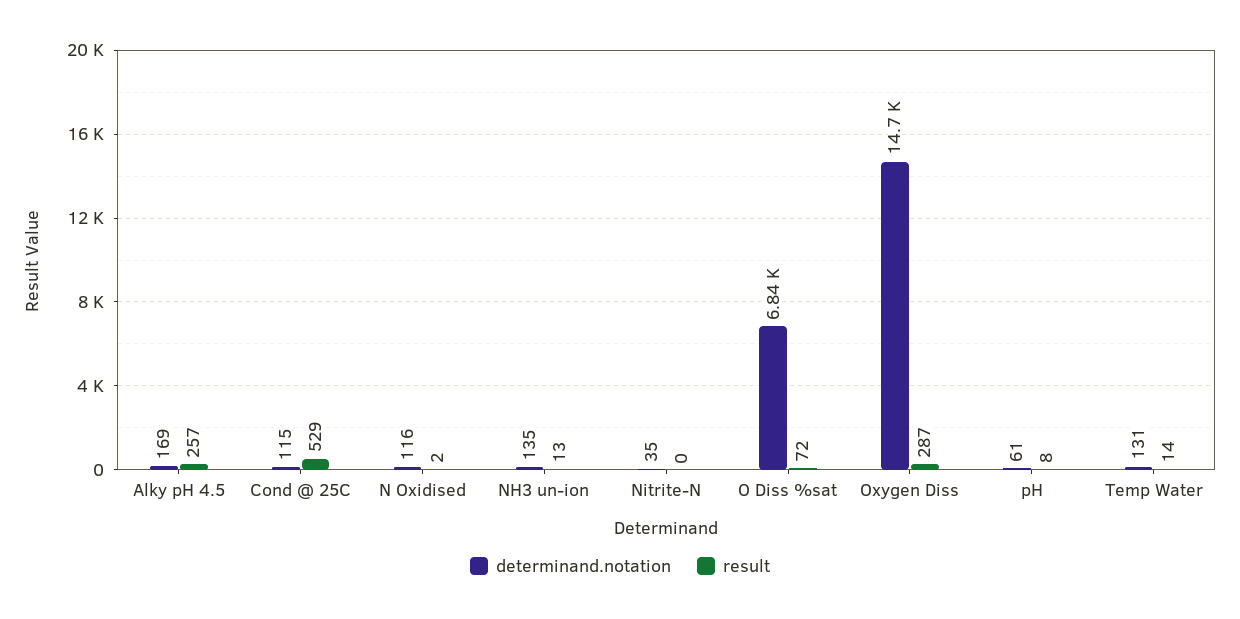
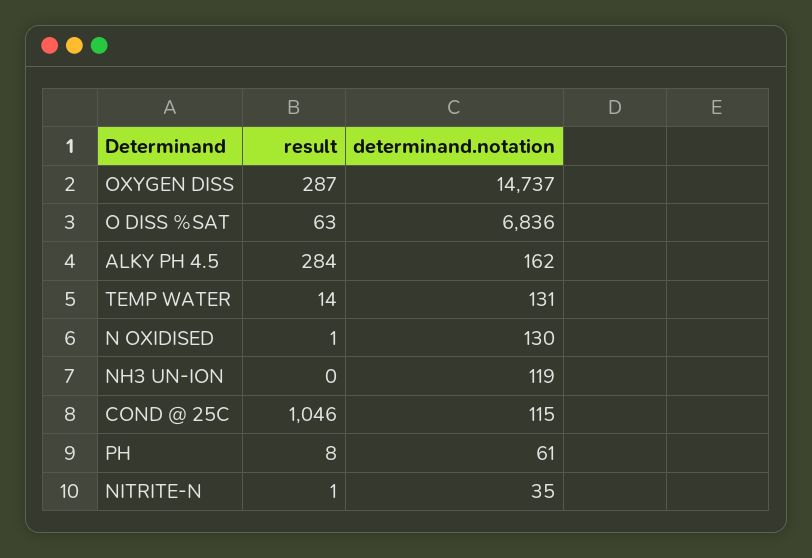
  {
    "determinand.notation": {
-     "Alky pH 4.5": 169,
+     "Alky pH 4.5": 162,
      "Cond @ 25C": 115,
-     "N Oxidised": 116,
+     "N Oxidised": 130,
-     "NH3 un-ion": 135,
+     "NH3 un-ion": 119,
      "Nitrite-N": 35,
      "O Diss %sat": 6836,
      "Oxygen Diss": 14737,
      "pH": 61,
      "Temp Water": 131
    },
    "result": {
-     "Alky pH 4.5": 257,
+     "Alky pH 4.5": 284,
-     "Cond @ 25C": 529,
+     "Cond @ 25C": 1046,
-     "N Oxidised": 2,
+     "N Oxidised": 1,
-     "NH3 un-ion": 13,
+     "NH3 un-ion": 0,
-     "Nitrite-N": 0,
+     "Nitrite-N": 1,
-     "O Diss %sat": 72,
+     "O Diss %sat": 63,
      "Oxygen Diss": 287,
      "pH": 8,
      "Temp Water": 14
    }
  }

